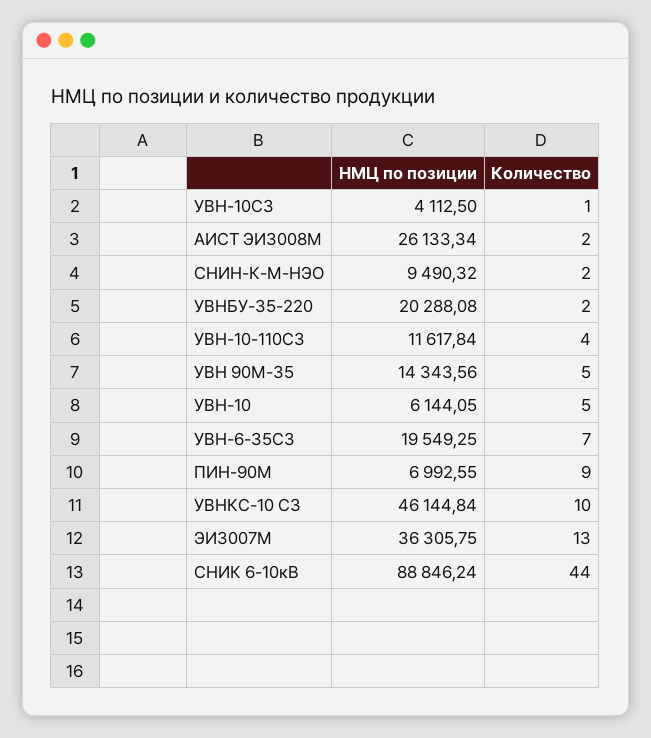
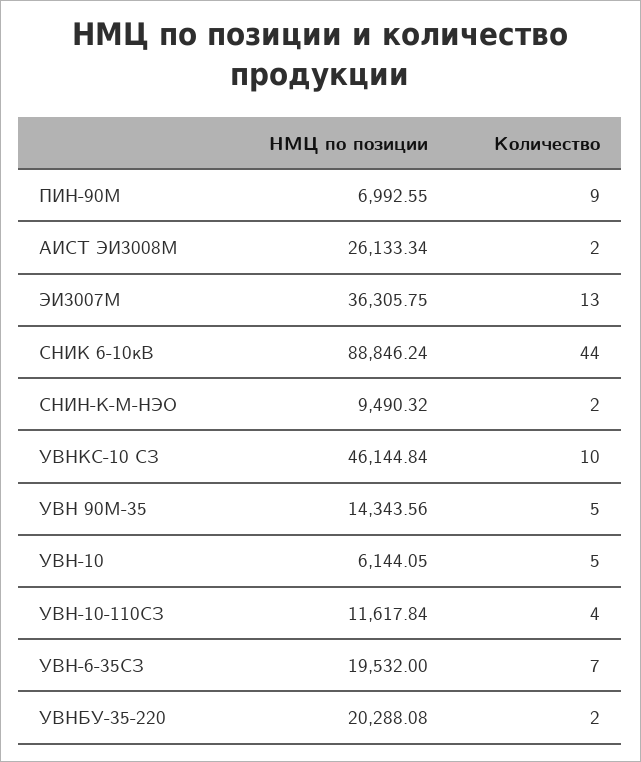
  {
    "НМЦ по позиции": {
-     "УВН-10СЗ": 4112.5,
      "АИСТ ЭИ3008М": 26133.34,
      "СНИН-К-М-НЭО": 9490.32,
      "УВНБУ-35-220": 20288.08,
      "УВН-10-110СЗ": 11617.84,
      "УВН 90М-35": 14343.56,
      "УВН-10": 6144.05,
-     "УВН-6-35СЗ": 19549.25,
+     "УВН-6-35СЗ": 19532,
      "ПИН-90М": 6992.55,
      "УВНКС-10 СЗ": 46144.84,
      "ЭИ3007М": 36305.75,
      "СНИК 6-10кВ": 88846.24
    },
    "Количество": {
-     "УВН-10СЗ": 1,
      "АИСТ ЭИ3008М": 2,
      "СНИН-К-М-НЭО": 2,
      "УВНБУ-35-220": 2,
      "УВН-10-110СЗ": 4,
      "УВН 90М-35": 5,
      "УВН-10": 5,
      "УВН-6-35СЗ": 7,
      "ПИН-90М": 9,
      "УВНКС-10 СЗ": 10,
      "ЭИ3007М": 13,
      "СНИК 6-10кВ": 44
    }
  }

